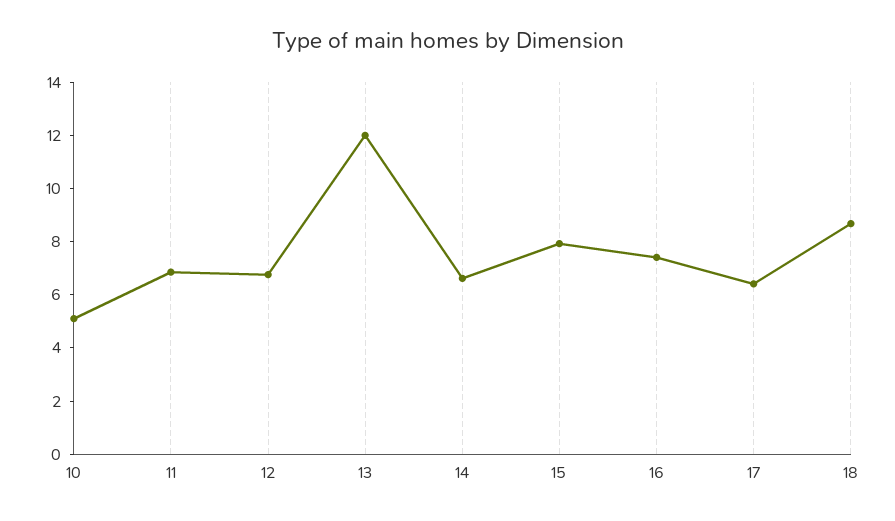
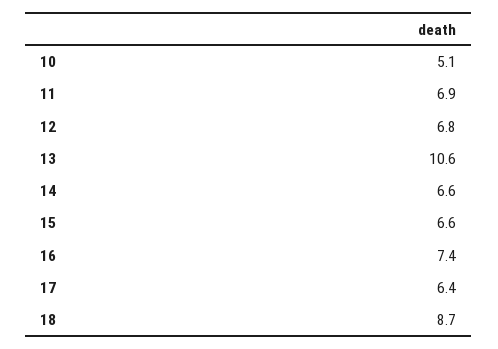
  {
    "10": 5.1,
    "11": 6.9,
    "12": 6.8,
-   "13": 12,
+   "13": 10.6,
    "14": 6.6,
-   "15": 8,
+   "15": 6.6,
    "16": 7.4,
    "17": 6.4,
    "18": 8.7
  }

